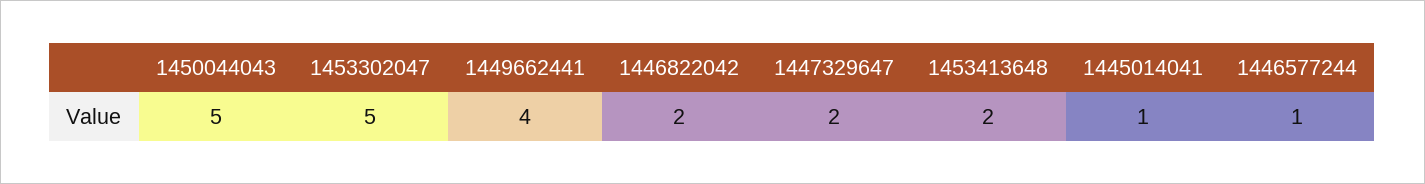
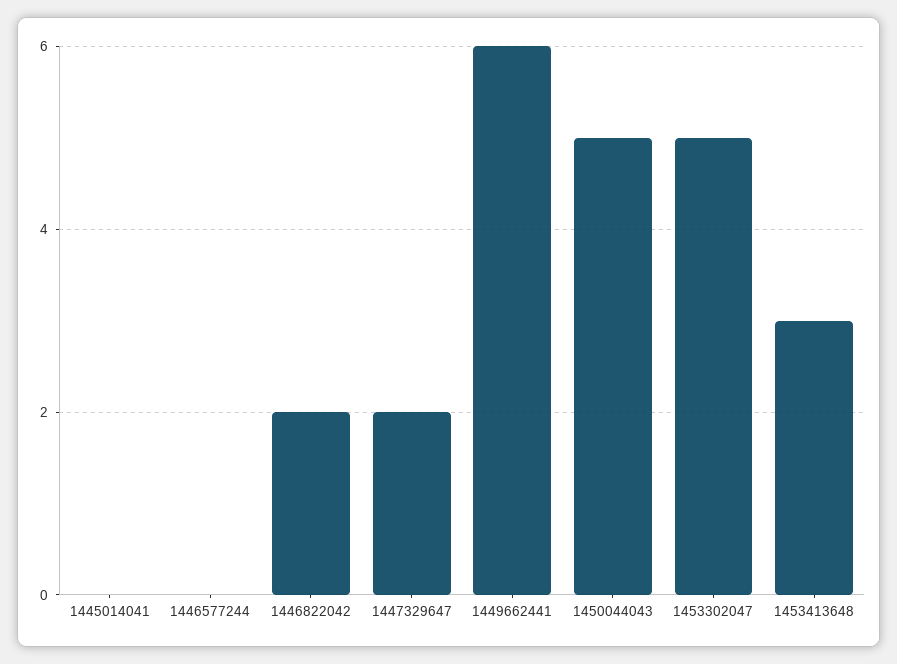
  {
    "1450044043": 5,
    "1453302047": 5,
-   "1449662441": 4,
+   "1449662441": 6,
    "1446822042": 2,
    "1447329647": 2,
-   "1453413648": 2,
+   "1453413648": 3,
-   "1445014041": 1,
+   "1445014041": 0,
-   "1446577244": 1
+   "1446577244": 0
  }

